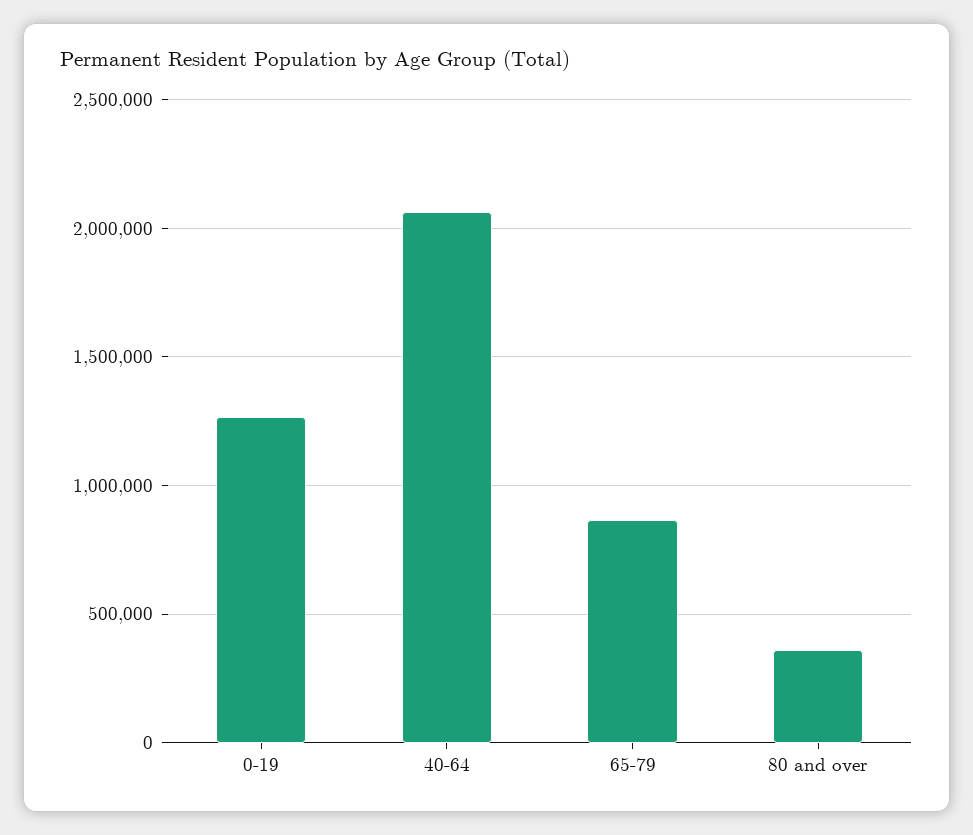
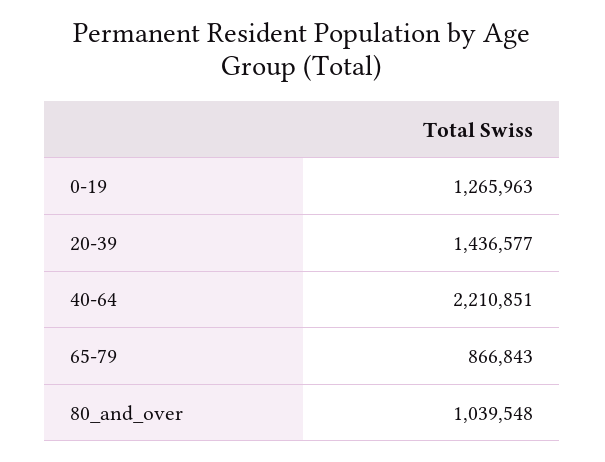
  {
    "0-19": 1265963,
-   "40-64": 2050000,
+   "40-64": 2210851,
    "65-79": 866843,
-   "80 and over": 350000
+   "80 and over": 1039548,
+   "20-39": 1436577
  }

